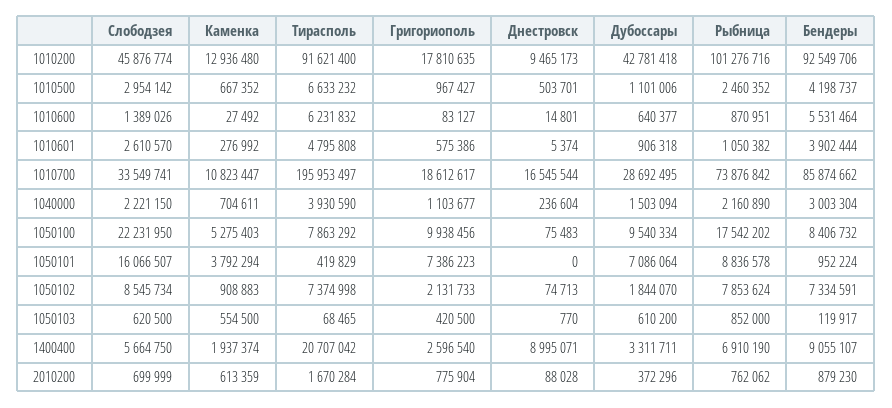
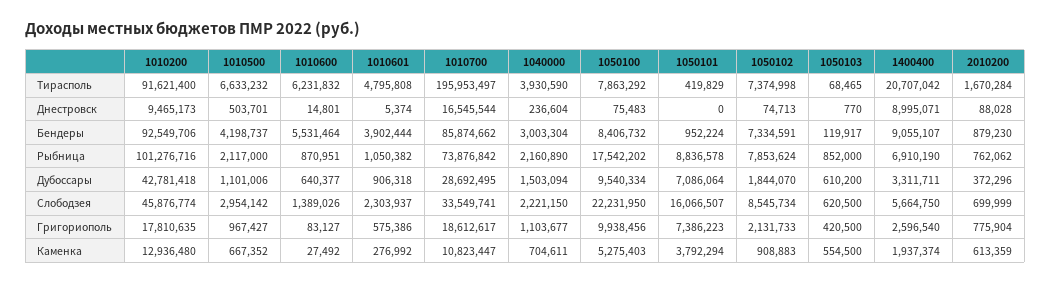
  {
    "Слободзея": {
      "1010200": 45876774,
      "1010500": 2954142,
      "1010600": 1389026,
-     "1010601": 2610570,
+     "1010601": 2303937,
      "1010700": 33549741,
      "1040000": 2221150,
      "1050100": 22231950,
      "1050101": 16066507,
      "1050102": 8545734,
      "1050103": 620500,
      "1400400": 5664750,
      "2010200": 699999
    },
    "Каменка": {
      "1010200": 12936480,
      "1010500": 667352,
      "1010600": 27492,
      "1010601": 276992,
      "1010700": 10823447,
      "1040000": 704611,
      "1050100": 5275403,
      "1050101": 3792294,
      "1050102": 908883,
      "1050103": 554500,
      "1400400": 1937374,
      "2010200": 613359
    },
    "Тирасполь": {
      "1010200": 91621400,
      "1010500": 6633232,
      "1010600": 6231832,
      "1010601": 4795808,
      "1010700": 195953497,
      "1040000": 3930590,
      "1050100": 7863292,
      "1050101": 419829,
      "1050102": 7374998,
      "1050103": 68465,
      "1400400": 20707042,
      "2010200": 1670284
    },
    "Григориополь": {
      "1010200": 17810635,
      "1010500": 967427,
      "1010600": 83127,
      "1010601": 575386,
      "1010700": 18612617,
      "1040000": 1103677,
      "1050100": 9938456,
      "1050101": 7386223,
      "1050102": 2131733,
      "1050103": 420500,
      "1400400": 2596540,
      "2010200": 775904
    },
    "Днестровск": {
      "1010200": 9465173,
      "1010500": 503701,
      "1010600": 14801,
      "1010601": 5374,
      "1010700": 16545544,
      "1040000": 236604,
      "1050100": 75483,
      "1050101": 0,
      "1050102": 74713,
      "1050103": 770,
      "1400400": 8995071,
      "2010200": 88028
    },
    "Дубоссары": {
      "1010200": 42781418,
      "1010500": 1101006,
      "1010600": 640377,
      "1010601": 906318,
      "1010700": 28692495,
      "1040000": 1503094,
      "1050100": 9540334,
      "1050101": 7086064,
      "1050102": 1844070,
      "1050103": 610200,
      "1400400": 3311711,
      "2010200": 372296
    },
    "Рыбница": {
      "1010200": 101276716,
-     "1010500": 2460352,
+     "1010500": 2117000,
      "1010600": 870951,
      "1010601": 1050382,
      "1010700": 73876842,
      "1040000": 2160890,
      "1050100": 17542202,
      "1050101": 8836578,
      "1050102": 7853624,
      "1050103": 852000,
      "1400400": 6910190,
      "2010200": 762062
    },
    "Бендеры": {
      "1010200": 92549706,
      "1010500": 4198737,
      "1010600": 5531464,
      "1010601": 3902444,
      "1010700": 85874662,
      "1040000": 3003304,
      "1050100": 8406732,
      "1050101": 952224,
      "1050102": 7334591,
      "1050103": 119917,
      "1400400": 9055107,
      "2010200": 879230
    }
  }

